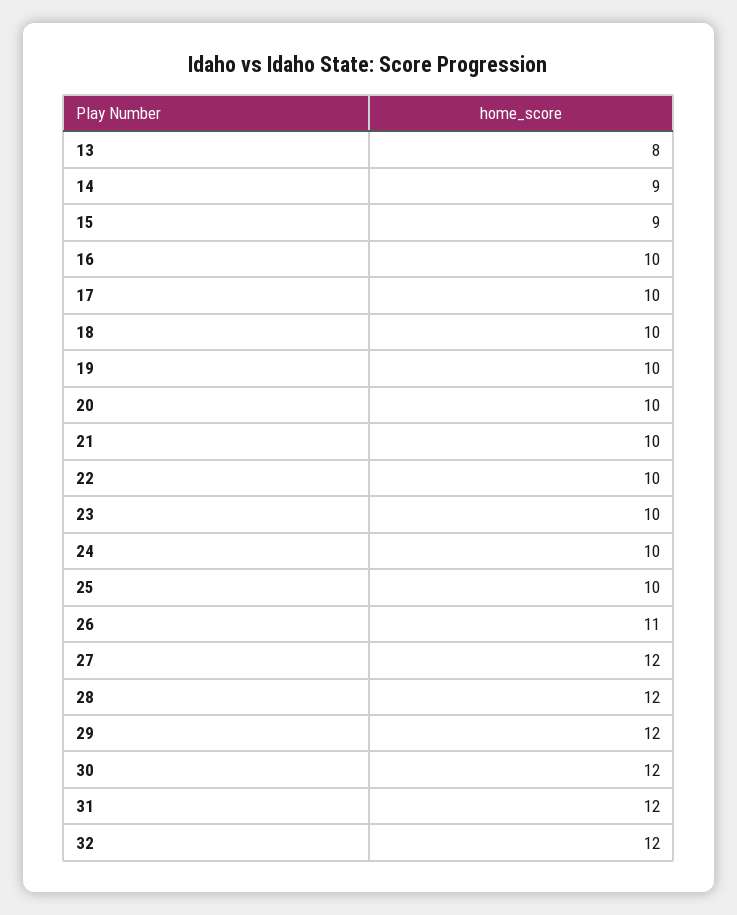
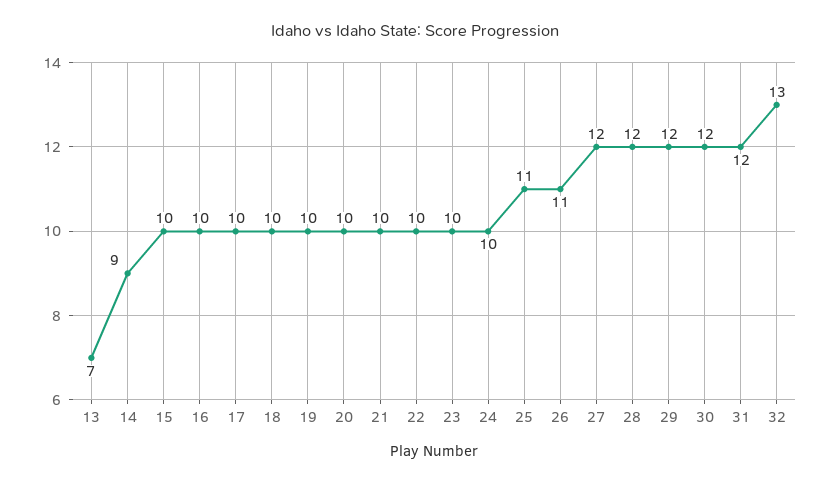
  {
-   "13": 8,
+   "13": 7,
    "14": 9,
-   "15": 9,
+   "15": 10,
    "16": 10,
    "17": 10,
    "18": 10,
    "19": 10,
    "20": 10,
    "21": 10,
    "22": 10,
    "23": 10,
    "24": 10,
-   "25": 10,
+   "25": 11,
    "26": 11,
    "27": 12,
    "28": 12,
    "29": 12,
    "30": 12,
    "31": 12,
-   "32": 12
+   "32": 13
  }

